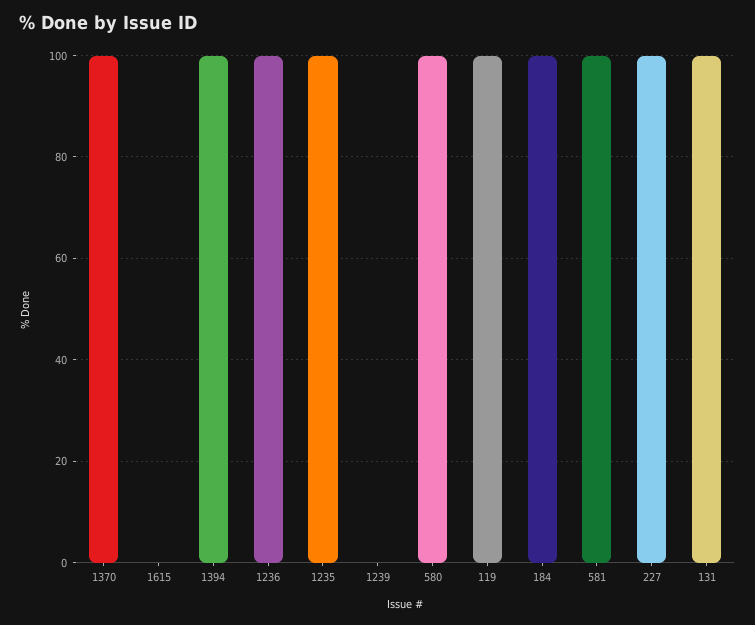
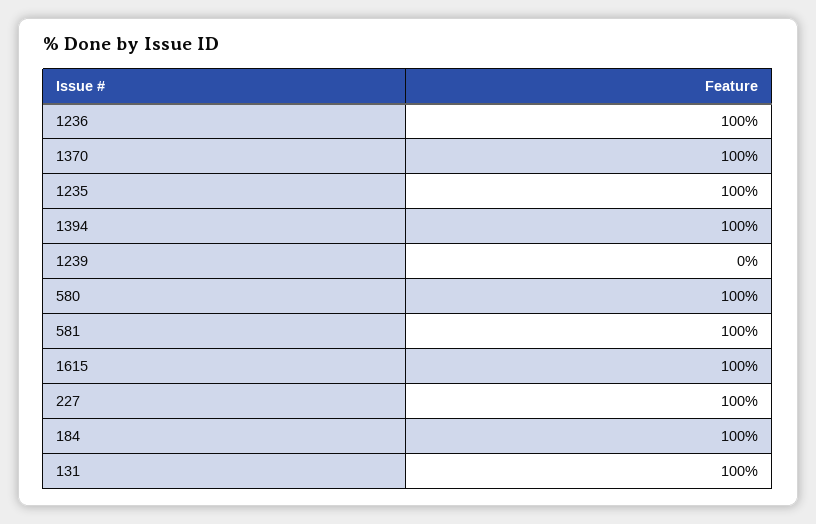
  {
    "1370": 100,
-   "1615": 0,
+   "1615": 100,
    "1394": 100,
    "1236": 100,
    "1235": 100,
    "1239": 0,
    "580": 100,
-   "119": 100,
    "184": 100,
    "581": 100,
    "227": 100,
    "131": 100
  }

